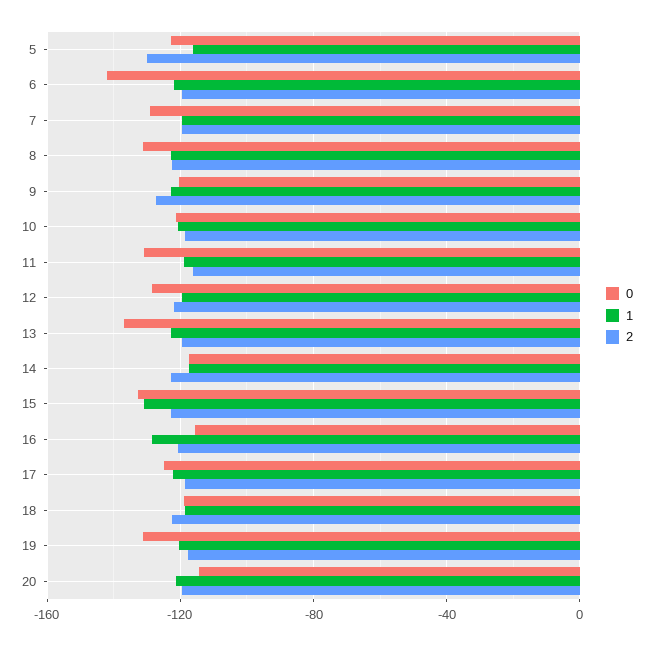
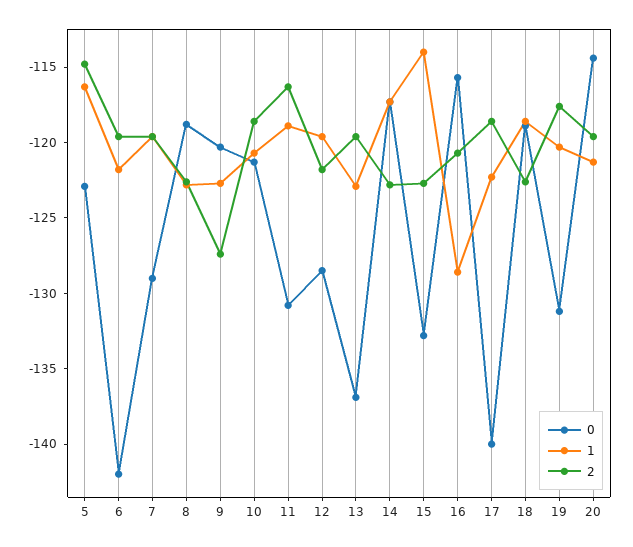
  {
    "0": {
      "5": -123,
      "6": -142,
      "7": -129,
-     "8": -130,
+     "8": -119,
      "9": -120,
      "10": -121,
      "11": -131,
      "12": -129,
      "13": -137,
      "14": -117,
      "15": -133,
      "16": -116,
-     "17": -125,
+     "17": -140,
      "18": -119,
      "19": -131,
      "20": -114
    },
    "1": {
      "5": -116,
      "6": -122,
      "7": -120,
      "8": -123,
      "9": -123,
      "10": -121,
      "11": -119,
      "12": -120,
      "13": -123,
      "14": -117,
-     "15": -130,
+     "15": -114,
      "16": -129,
      "17": -122,
      "18": -119,
      "19": -120,
      "20": -121
    },
    "2": {
-     "5": -130,
+     "5": -115,
      "6": -120,
      "7": -120,
      "8": -123,
      "9": -127,
      "10": -119,
      "11": -116,
      "12": -122,
      "13": -120,
      "14": -123,
      "15": -123,
      "16": -121,
      "17": -119,
      "18": -123,
      "19": -118,
      "20": -120
    }
  }

